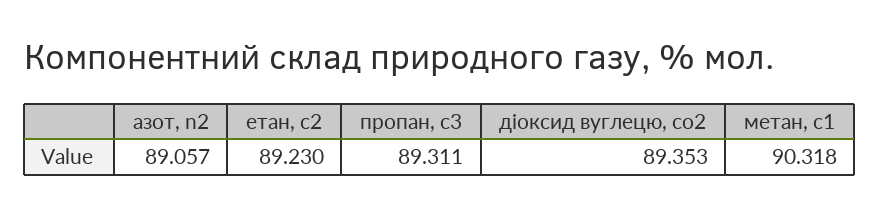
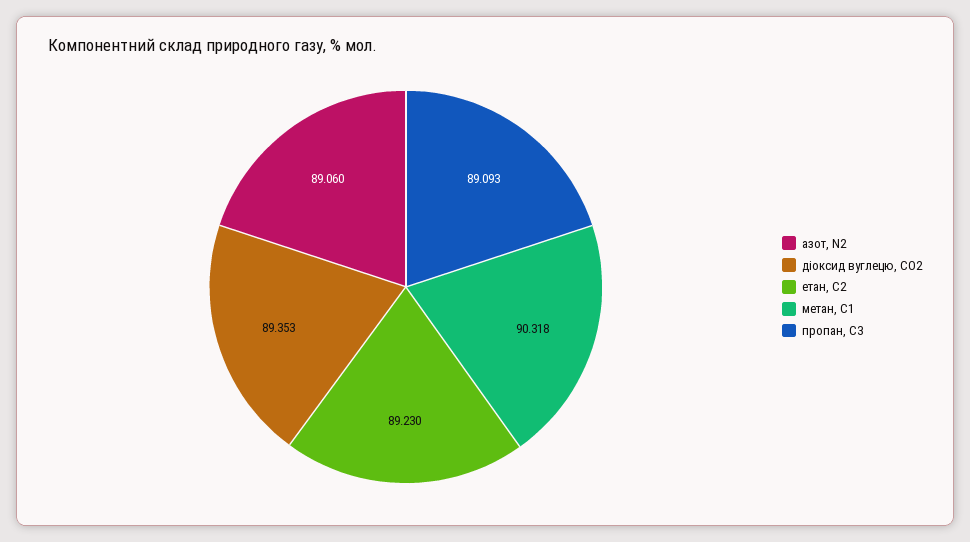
  {
-   "азот, n2": 89.057,
+   "азот, n2": 89.06,
    "етан, с2": 89.23,
-   "пропан, с3": 89.311,
+   "пропан, с3": 89.093,
    "діоксид вуглецю, cо2": 89.353,
    "метан, с1": 90.318
  }

